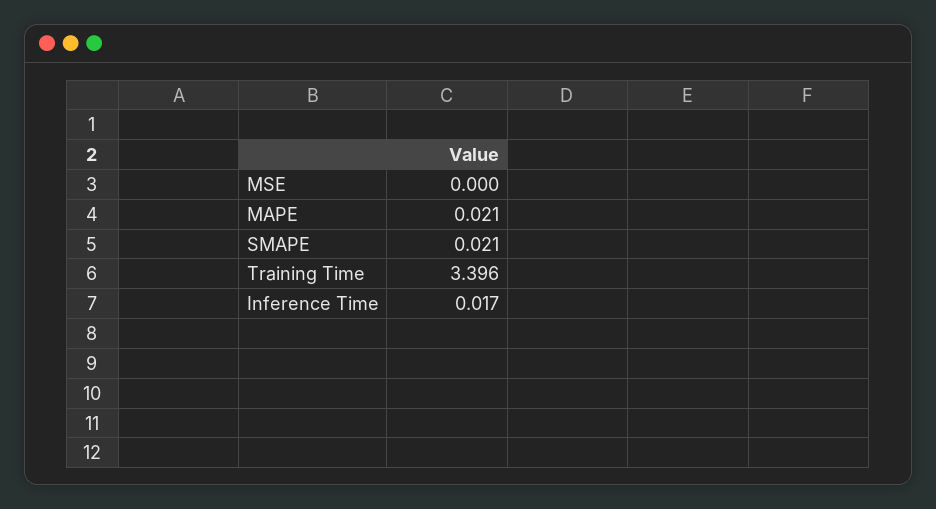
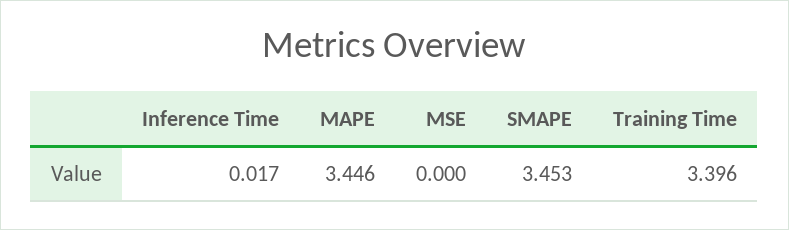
  {
    "MSE": 0,
-   "MAPE": 0.021,
+   "MAPE": 3.446,
-   "SMAPE": 0.021,
+   "SMAPE": 3.453,
    "Training Time": 3.396,
    "Inference Time": 0.017
  }

